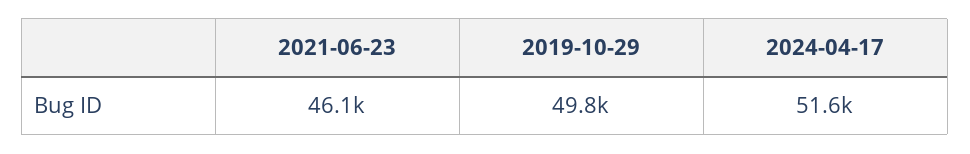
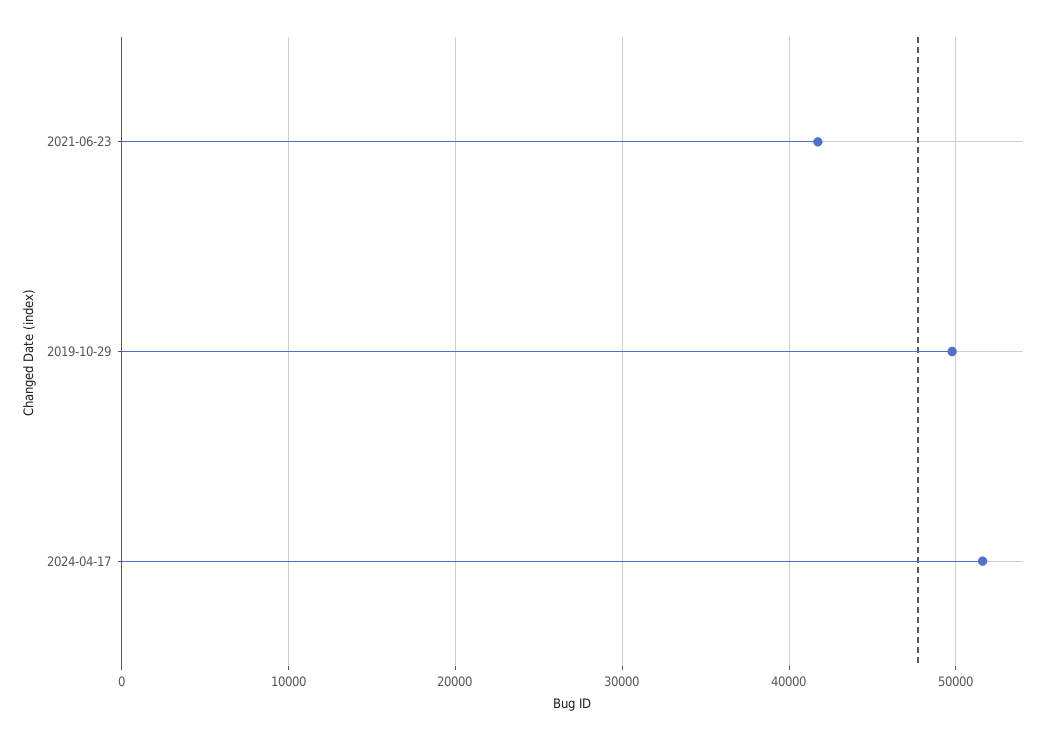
  {
-   "2021-06-23": 46100,
+   "2021-06-23": 42000,
    "2019-10-29": 49800,
    "2024-04-17": 51600
  }

